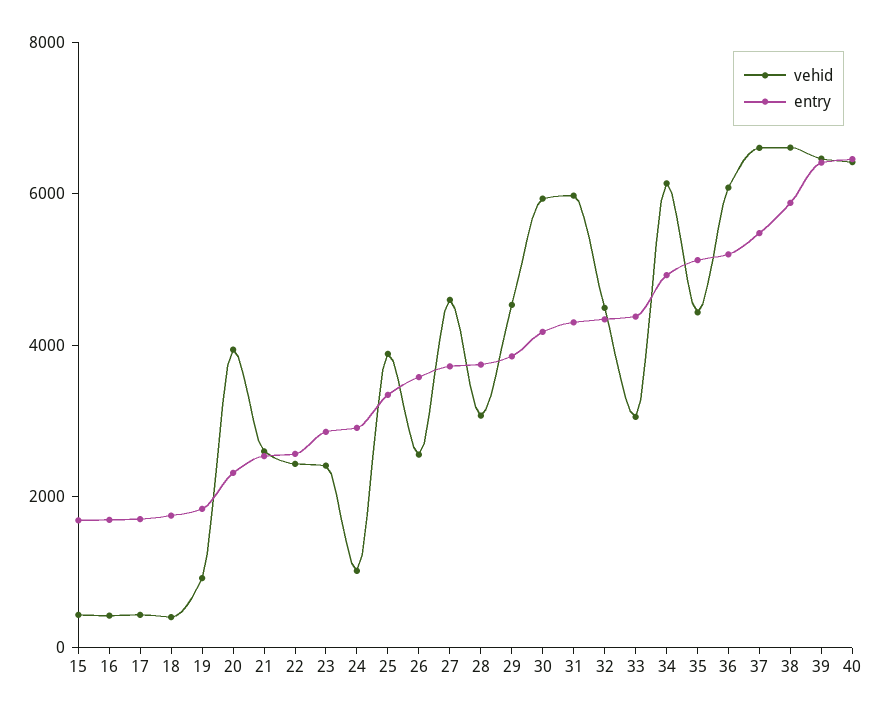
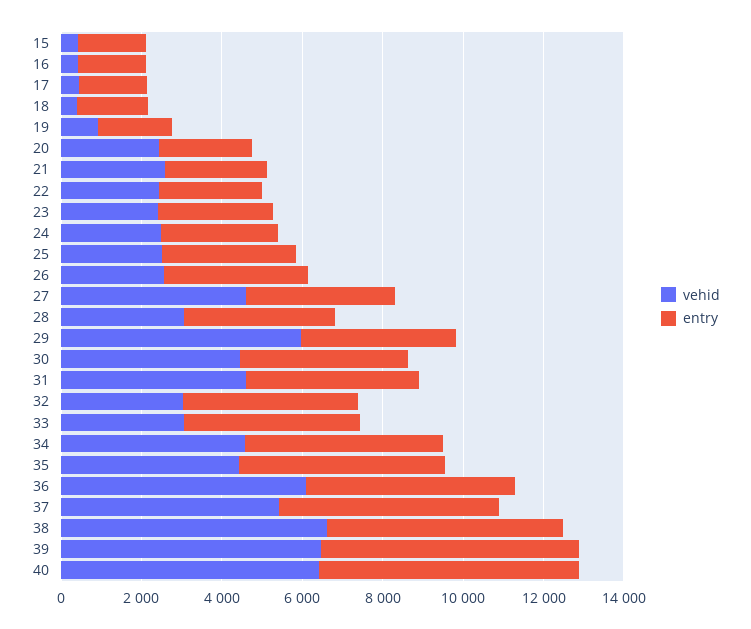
  {
    "vehid": {
      "15": 500,
      "16": 500,
      "17": 500,
      "18": 500,
      "19": 1000,
-     "20": 4000,
+     "20": 2500,
      "21": 2500,
      "22": 2500,
      "23": 2500,
-     "24": 1000,
+     "24": 2500,
-     "25": 4000,
+     "25": 2500,
      "26": 2500,
      "27": 4500,
      "28": 3000,
-     "29": 4500,
+     "29": 6000,
-     "30": 6000,
+     "30": 4500,
-     "31": 6000,
+     "31": 4500,
-     "32": 4500,
+     "32": 3000,
      "33": 3000,
-     "34": 6000,
+     "34": 4500,
      "35": 4500,
      "36": 6000,
-     "37": 6500,
+     "37": 5500,
      "38": 6500,
      "39": 6500,
      "40": 6500
    },
    "entry": {
      "15": 1500,
      "16": 1500,
      "17": 1500,
      "18": 1500,
      "19": 2000,
      "20": 2500,
      "21": 2500,
      "22": 2500,
      "23": 3000,
      "24": 3000,
      "25": 3500,
      "26": 3500,
      "27": 3500,
      "28": 3500,
      "29": 4000,
      "30": 4000,
      "31": 4500,
      "32": 4500,
      "33": 4500,
      "34": 5000,
      "35": 5000,
      "36": 5000,
      "37": 5500,
      "38": 6000,
      "39": 6500,
      "40": 6500
    }
  }

